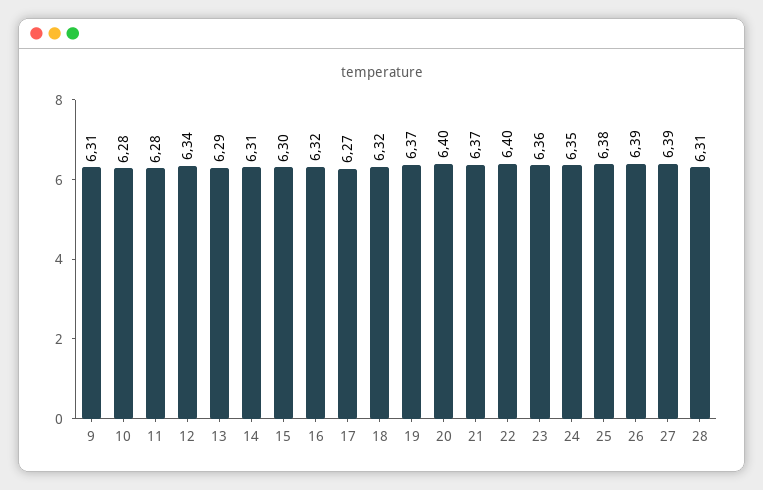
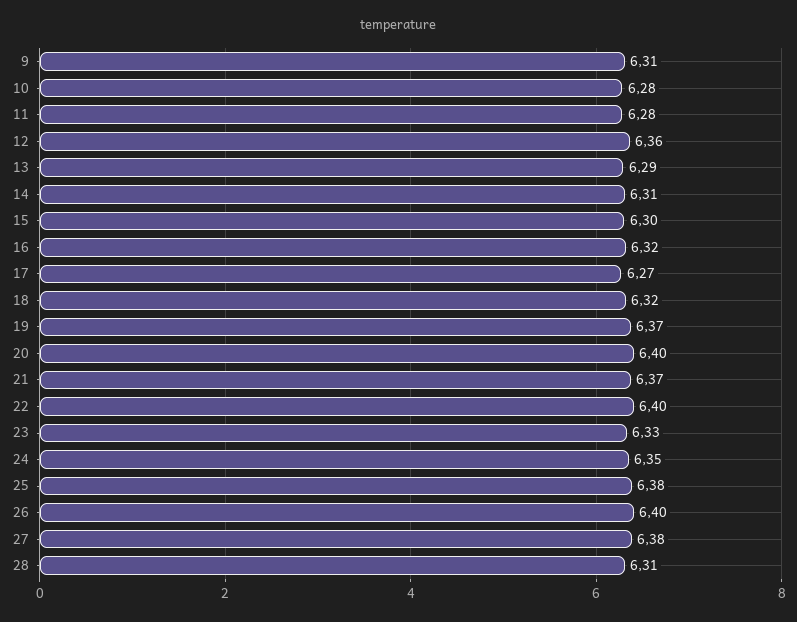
  {
    "9": 6.31,
    "10": 6.28,
    "11": 6.28,
-   "12": 6.34,
+   "12": 6.36,
    "13": 6.29,
    "14": 6.31,
    "15": 6.3,
    "16": 6.32,
    "17": 6.27,
    "18": 6.32,
    "19": 6.37,
    "20": 6.4,
    "21": 6.37,
    "22": 6.4,
-   "23": 6.36,
+   "23": 6.33,
    "24": 6.35,
    "25": 6.38,
-   "26": 6.39,
+   "26": 6.4,
-   "27": 6.39,
+   "27": 6.38,
    "28": 6.31
  }

